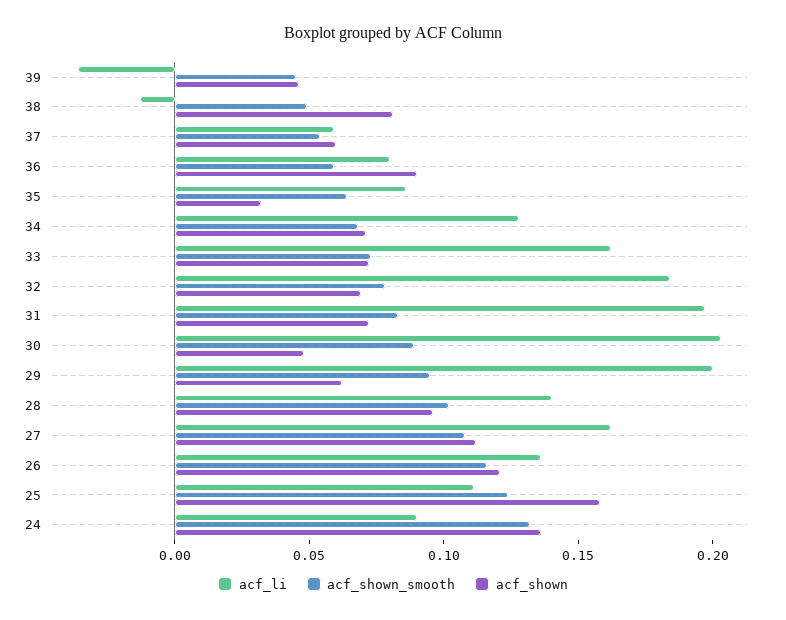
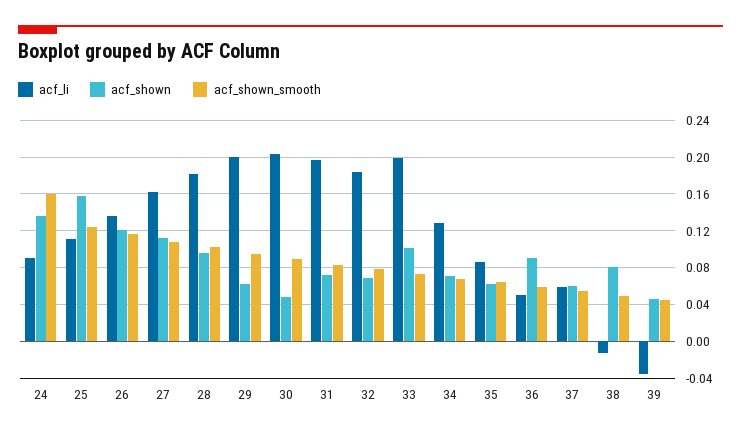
  {
    "acf_li": {
      "39": -0.04,
      "38": -0.01,
      "37": 0.06,
-     "36": 0.08,
+     "36": 0.05,
      "35": 0.09,
      "34": 0.13,
-     "33": 0.16,
+     "33": 0.2,
      "32": 0.18,
      "31": 0.2,
      "30": 0.2,
      "29": 0.2,
-     "28": 0.14,
+     "28": 0.18,
      "27": 0.16,
      "26": 0.14,
      "25": 0.11,
      "24": 0.09
    },
    "acf_shown_smooth": {
      "39": 0.05,
      "38": 0.05,
      "37": 0.05,
      "36": 0.06,
      "35": 0.06,
      "34": 0.07,
      "33": 0.07,
      "32": 0.08,
      "31": 0.08,
      "30": 0.09,
      "29": 0.1,
      "28": 0.1,
      "27": 0.11,
      "26": 0.12,
      "25": 0.12,
-     "24": 0.13
+     "24": 0.16
    },
    "acf_shown": {
      "39": 0.05,
      "38": 0.08,
      "37": 0.06,
      "36": 0.09,
-     "35": 0.03,
+     "35": 0.06,
      "34": 0.07,
-     "33": 0.07,
+     "33": 0.1,
      "32": 0.07,
      "31": 0.07,
      "30": 0.05,
      "29": 0.06,
      "28": 0.1,
      "27": 0.11,
      "26": 0.12,
      "25": 0.16,
      "24": 0.14
    }
  }

